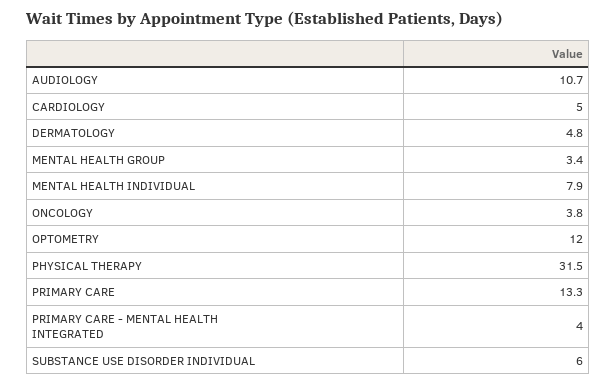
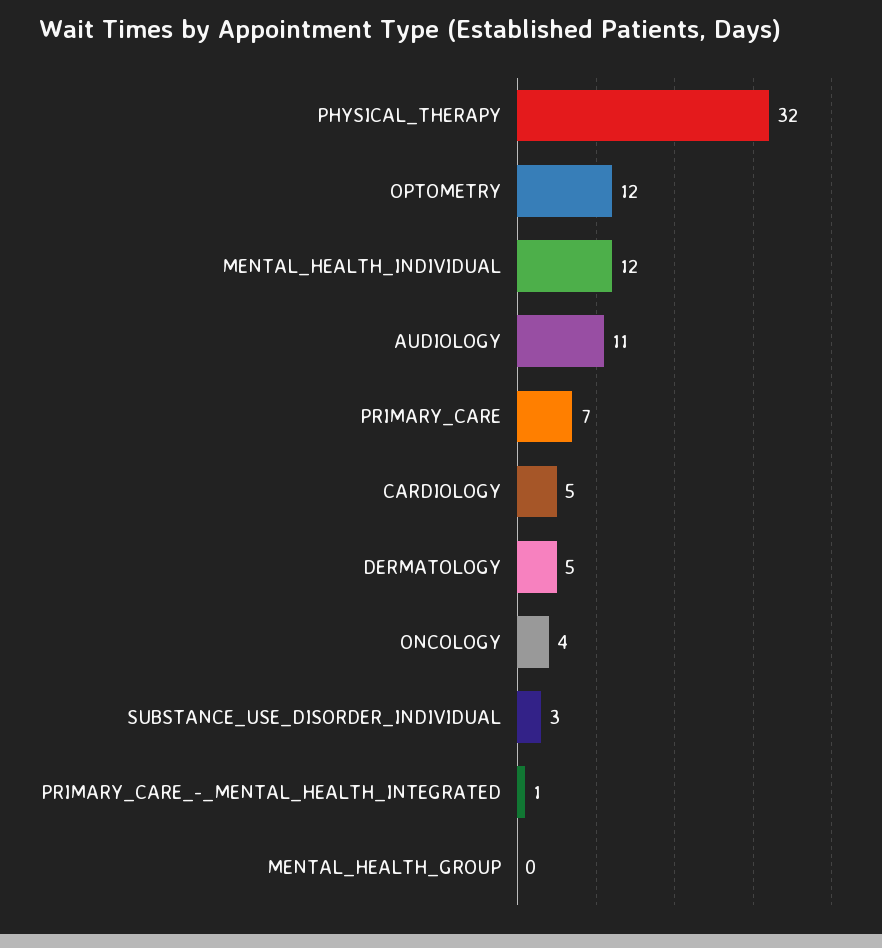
  {
    "AUDIOLOGY": 10.7,
    "CARDIOLOGY": 5,
    "DERMATOLOGY": 4.8,
-   "MENTAL HEALTH GROUP": 3.4,
+   "MENTAL HEALTH GROUP": 0,
-   "MENTAL HEALTH INDIVIDUAL": 7.9,
+   "MENTAL HEALTH INDIVIDUAL": 12,
    "ONCOLOGY": 3.8,
    "OPTOMETRY": 12,
    "PHYSICAL THERAPY": 31.5,
-   "PRIMARY CARE": 13.3,
+   "PRIMARY CARE": 7,
-   "PRIMARY CARE - MENTAL HEALTH INTEGRATED": 4,
+   "PRIMARY CARE - MENTAL HEALTH INTEGRATED": 1,
-   "SUBSTANCE USE DISORDER INDIVIDUAL": 6
+   "SUBSTANCE USE DISORDER INDIVIDUAL": 3
  }

